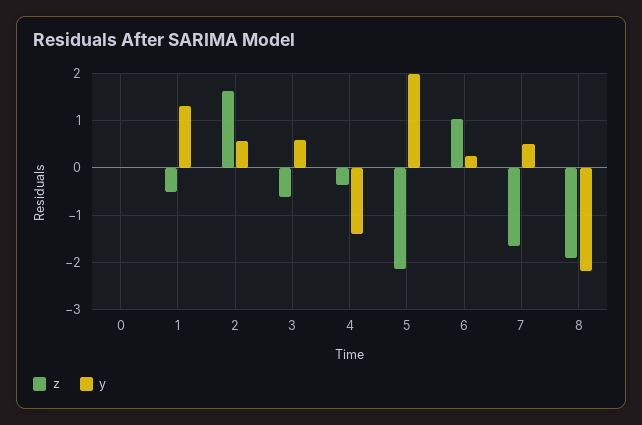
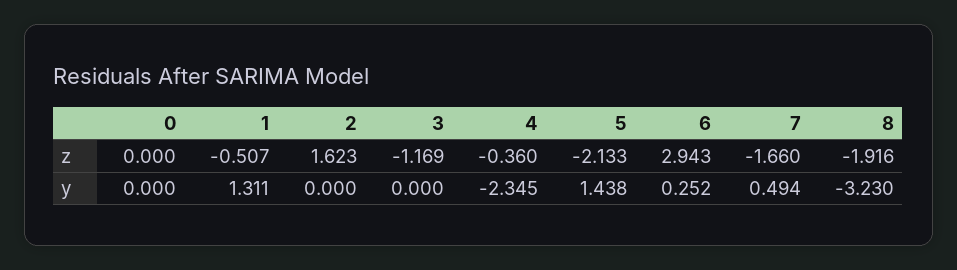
  {
    "z": {
      "0": 0,
      "1": -0.507,
      "2": 1.623,
-     "3": -0.6,
+     "3": -1.169,
      "4": -0.36,
      "5": -2.133,
-     "6": 1,
+     "6": 2.943,
      "7": -1.66,
      "8": -1.916
    },
    "y": {
      "0": 0,
      "1": 1.311,
-     "2": 0.6,
+     "2": 0,
-     "3": 0.6,
+     "3": 0,
-     "4": -1.4,
+     "4": -2.345,
-     "5": 2,
+     "5": 1.438,
      "6": 0.252,
      "7": 0.494,
-     "8": -2.2
+     "8": -3.23
    }
  }

